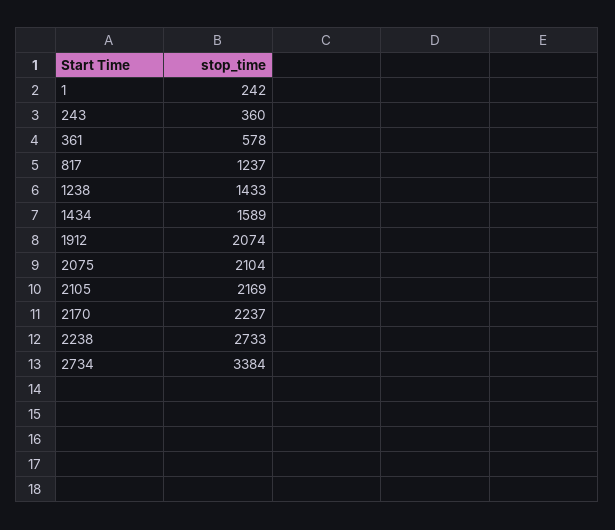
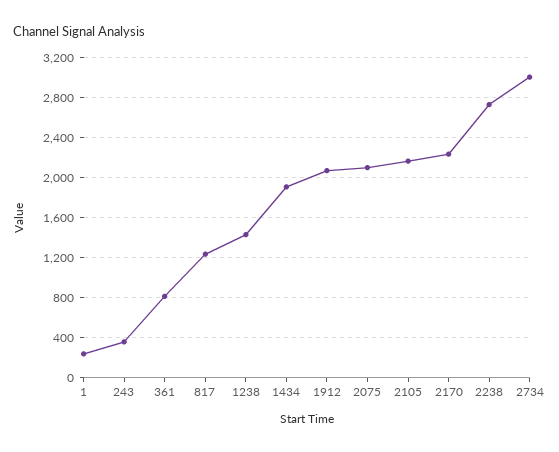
  {
    "1": 242,
    "243": 360,
-   "361": 578,
+   "361": 800,
    "817": 1237,
    "1238": 1433,
-   "1434": 1589,
+   "1434": 1900,
    "1912": 2074,
    "2075": 2104,
    "2105": 2169,
    "2170": 2237,
    "2238": 2733,
-   "2734": 3384
+   "2734": 3000
  }

